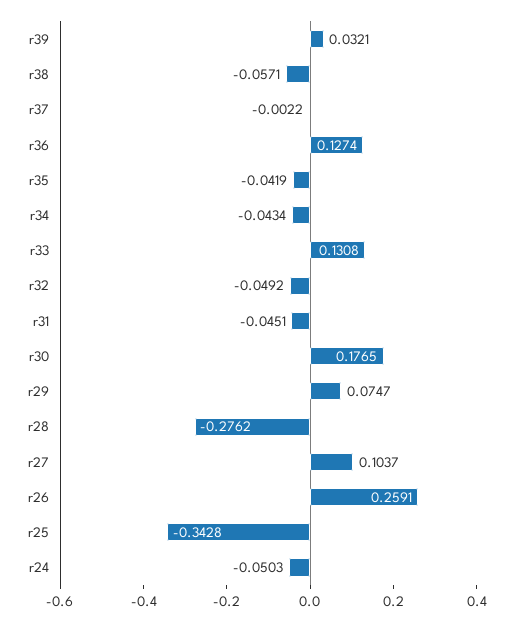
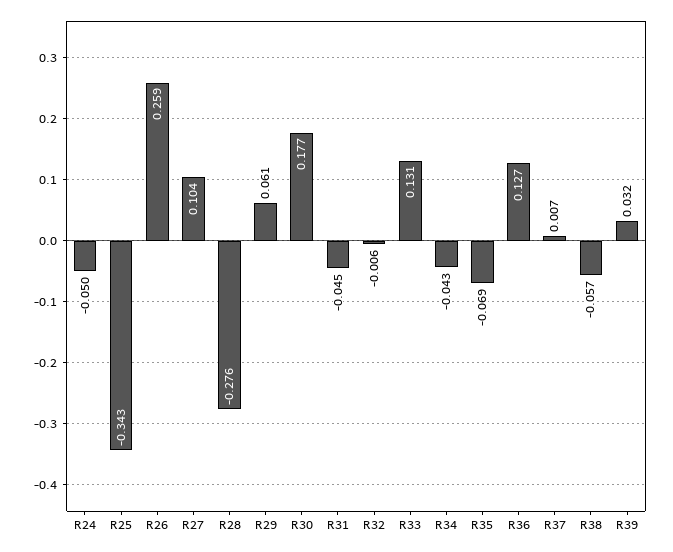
  {
    "r39": 0.0321,
    "r38": -0.0571,
-   "r37": -0.0022,
+   "r37": 0.007,
    "r36": 0.1274,
-   "r35": -0.0419,
+   "r35": -0.069,
    "r34": -0.0434,
    "r33": 0.1308,
-   "r32": -0.0492,
+   "r32": -0.006,
    "r31": -0.0451,
    "r30": 0.1765,
-   "r29": 0.0747,
+   "r29": 0.061,
    "r28": -0.2762,
    "r27": 0.1037,
    "r26": 0.2591,
    "r25": -0.3428,
    "r24": -0.0503
  }

